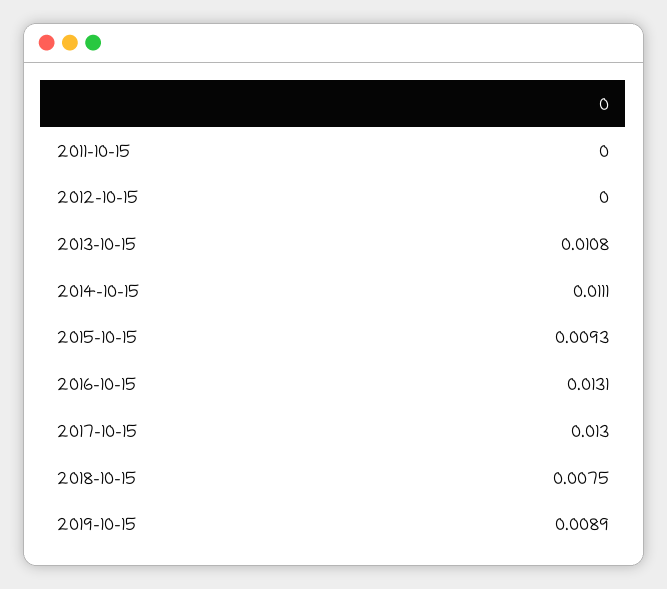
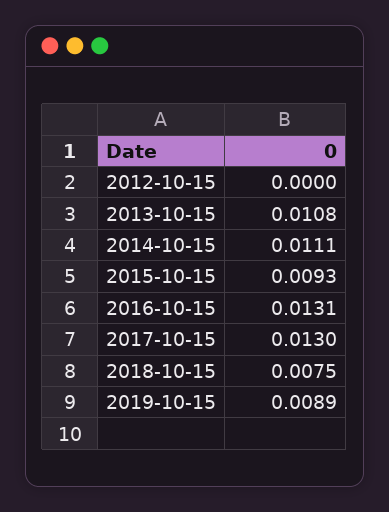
  {
-   "2011-10-15": 0,
    "2012-10-15": 0,
    "2013-10-15": 0.0108,
    "2014-10-15": 0.0111,
    "2015-10-15": 0.0093,
    "2016-10-15": 0.0131,
    "2017-10-15": 0.013,
    "2018-10-15": 0.0075,
    "2019-10-15": 0.0089
  }

